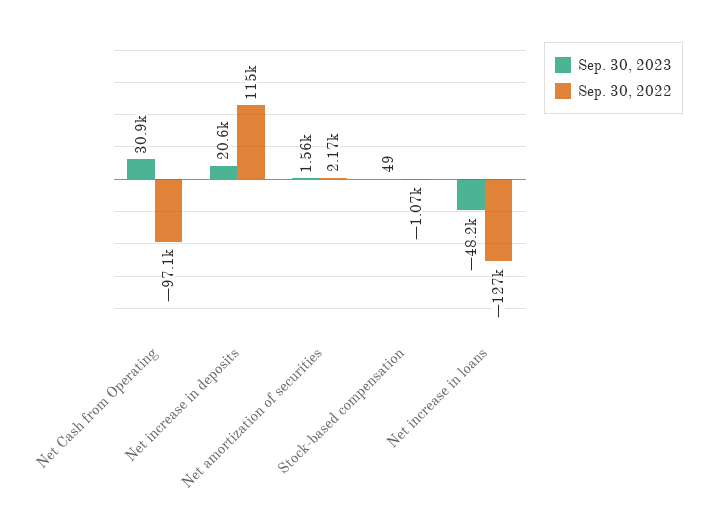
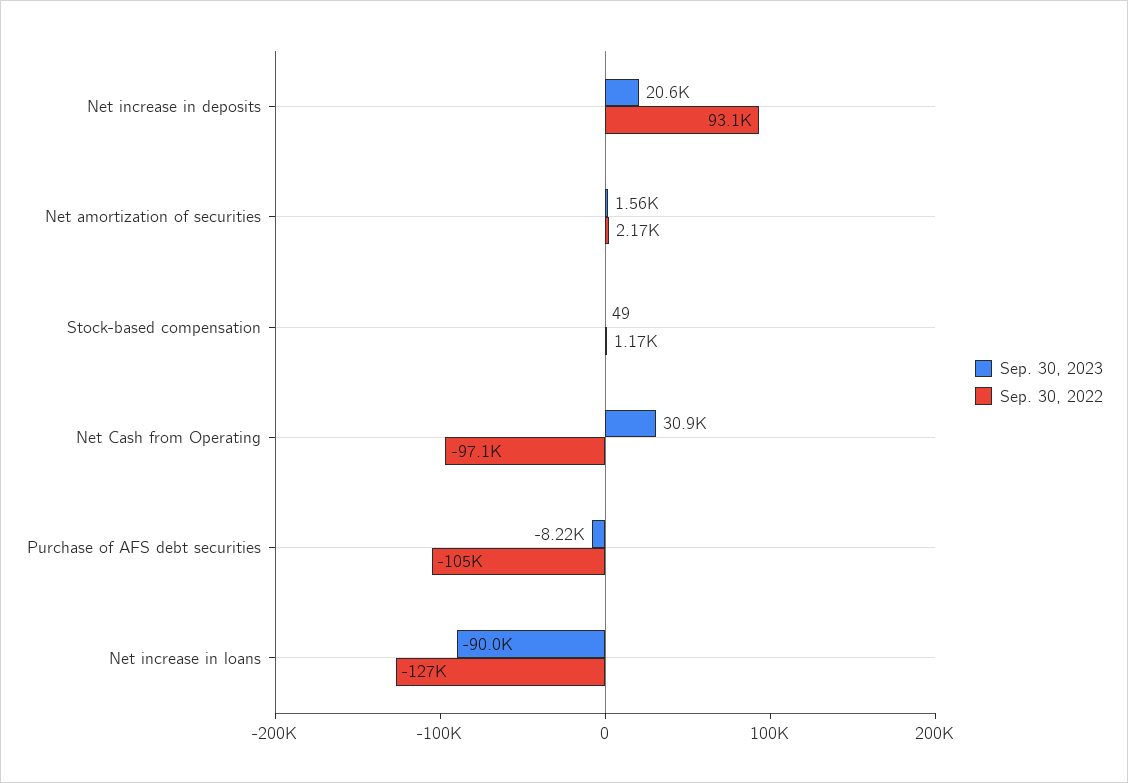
  {
    "Sep. 30, 2023": {
      "Net Cash from Operating": 30900,
      "Net increase in deposits": 20600,
      "Net amortization of securities": 1560,
      "Stock-based compensation": 49,
-     "Net increase in loans": -48200
+     "Net increase in loans": -90000,
+     "Purchase of AFS debt securities": -8220
    },
    "Sep. 30, 2022": {
      "Net Cash from Operating": -97100,
-     "Net increase in deposits": 115000,
+     "Net increase in deposits": 93100,
      "Net amortization of securities": 2170,
-     "Stock-based compensation": -1070,
+     "Stock-based compensation": 1170,
-     "Net increase in loans": -127000
+     "Net increase in loans": -127000,
+     "Purchase of AFS debt securities": -105000
    }
  }

